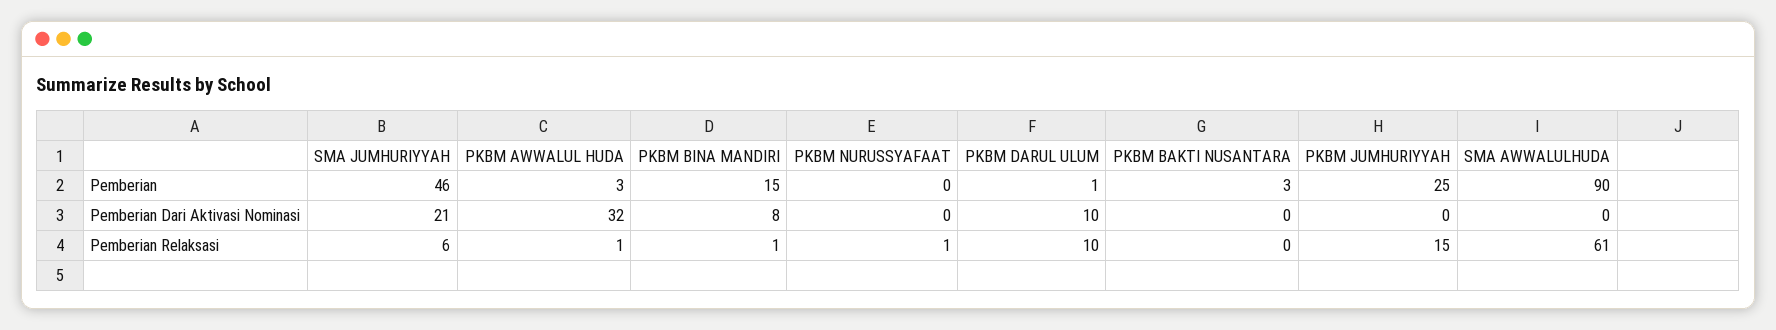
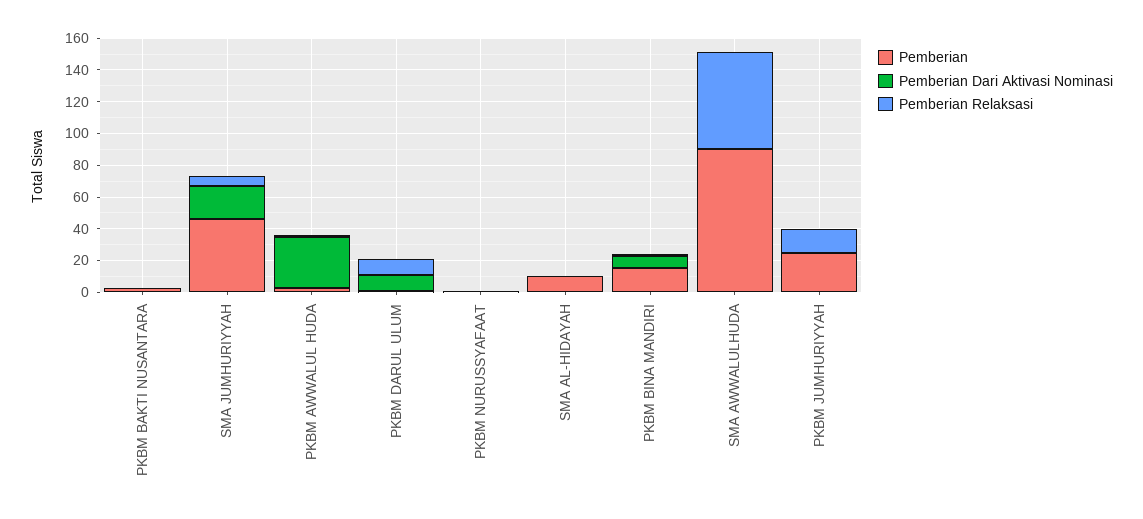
  {
    "Pemberian": {
      "SMA JUMHURIYYAH": 46,
      "PKBM AWWALUL HUDA": 3,
      "PKBM BINA MANDIRI": 15,
      "PKBM NURUSSYAFAAT": 0,
      "PKBM DARUL ULUM": 1,
      "PKBM BAKTI NUSANTARA": 3,
      "PKBM JUMHURIYYAH": 25,
-     "SMA AWWALULHUDA": 90
+     "SMA AWWALULHUDA": 90,
+     "SMA AL-HIDAYAH": 10
    },
    "Pemberian Dari Aktivasi Nominasi": {
      "SMA JUMHURIYYAH": 21,
      "PKBM AWWALUL HUDA": 32,
      "PKBM BINA MANDIRI": 8,
      "PKBM NURUSSYAFAAT": 0,
      "PKBM DARUL ULUM": 10,
      "PKBM BAKTI NUSANTARA": 0,
      "PKBM JUMHURIYYAH": 0,
-     "SMA AWWALULHUDA": 0
+     "SMA AWWALULHUDA": 0,
+     "SMA AL-HIDAYAH": 0
    },
    "Pemberian Relaksasi": {
      "SMA JUMHURIYYAH": 6,
      "PKBM AWWALUL HUDA": 1,
      "PKBM BINA MANDIRI": 1,
      "PKBM NURUSSYAFAAT": 1,
      "PKBM DARUL ULUM": 10,
      "PKBM BAKTI NUSANTARA": 0,
      "PKBM JUMHURIYYAH": 15,
-     "SMA AWWALULHUDA": 61
+     "SMA AWWALULHUDA": 61,
+     "SMA AL-HIDAYAH": 0
    }
  }

